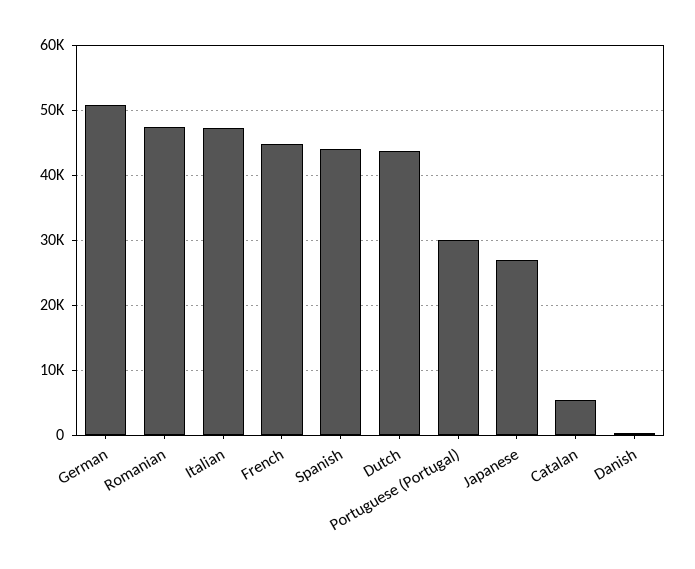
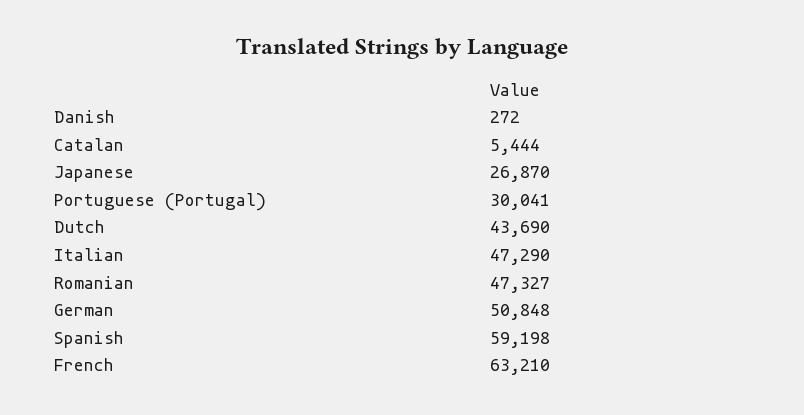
  {
    "German": 50848,
    "Romanian": 47327,
    "Italian": 47290,
-   "French": 45000,
+   "French": 63210,
-   "Spanish": 44000,
+   "Spanish": 59198,
    "Dutch": 43690,
    "Portuguese (Portugal)": 30041,
    "Japanese": 26870,
    "Catalan": 5444,
    "Danish": 272
  }

